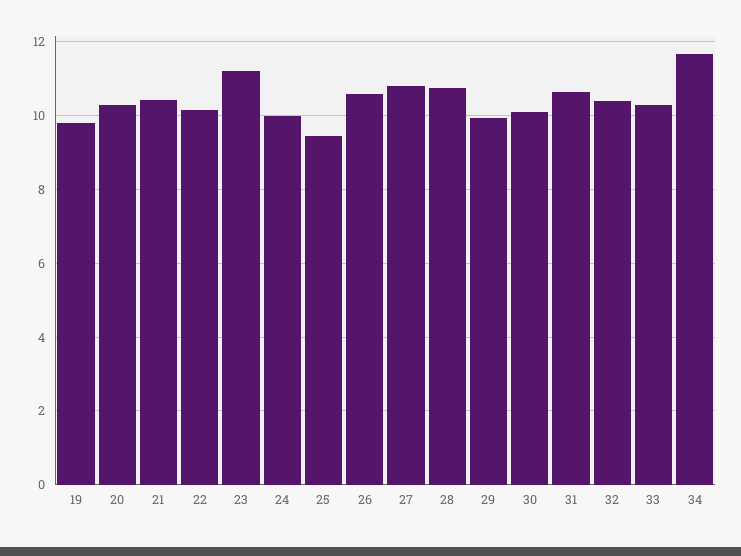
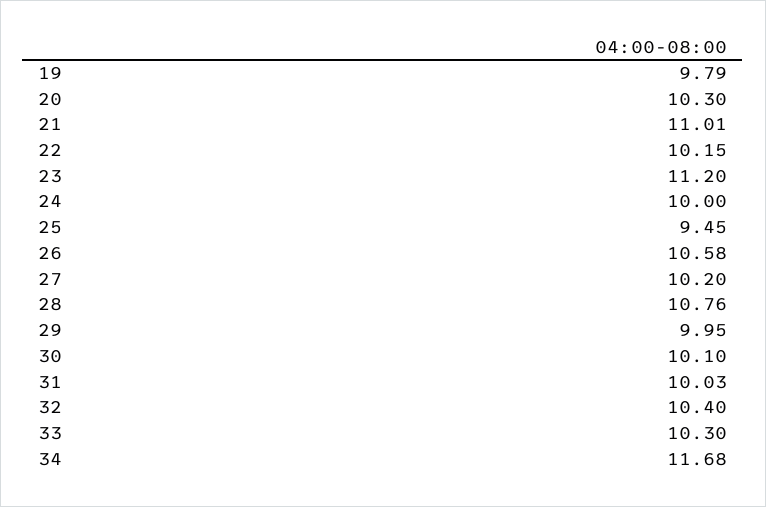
  {
    "19": 9.79,
    "20": 10.3,
-   "21": 10.4,
+   "21": 11.01,
    "22": 10.15,
    "23": 11.2,
    "24": 10,
    "25": 9.45,
    "26": 10.58,
-   "27": 10.8,
+   "27": 10.2,
    "28": 10.76,
    "29": 9.95,
    "30": 10.1,
-   "31": 10.6,
+   "31": 10.03,
    "32": 10.4,
    "33": 10.3,
    "34": 11.68
  }

